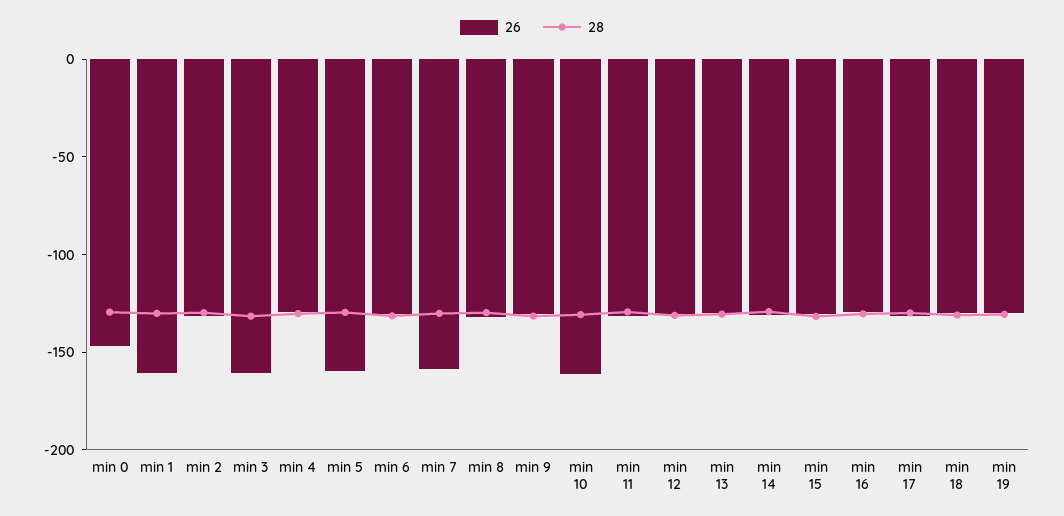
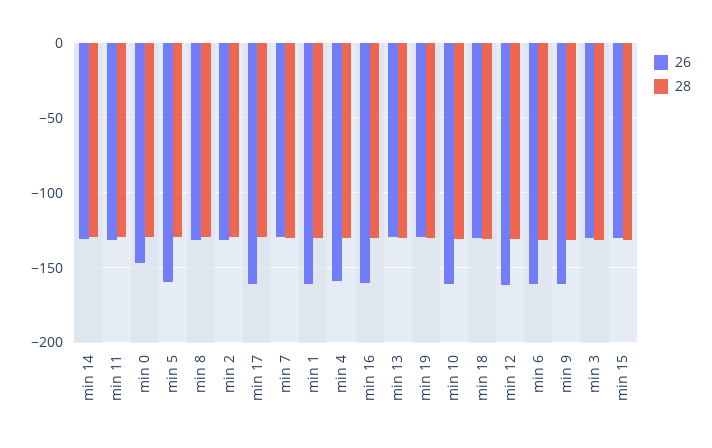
  {
    "26": {
      "min 0": -145,
      "min 1": -160,
      "min 2": -130,
-     "min 3": -160,
+     "min 3": -130,
-     "min 4": -130,
+     "min 4": -160,
      "min 5": -160,
-     "min 6": -130,
+     "min 6": -160,
-     "min 7": -160,
+     "min 7": -130,
      "min 8": -130,
-     "min 9": -130,
+     "min 9": -160,
      "min 10": -160,
      "min 11": -130,
-     "min 12": -130,
+     "min 12": -160,
      "min 13": -130,
      "min 14": -130,
      "min 15": -130,
-     "min 16": -130,
+     "min 16": -160,
-     "min 17": -130,
+     "min 17": -160,
      "min 18": -130,
      "min 19": -130
    },
    "28": {
      "min 0": -130,
      "min 1": -130,
      "min 2": -130,
      "min 3": -130,
      "min 4": -130,
      "min 5": -130,
      "min 6": -130,
      "min 7": -130,
      "min 8": -130,
      "min 9": -130,
      "min 10": -130,
      "min 11": -130,
      "min 12": -130,
      "min 13": -130,
      "min 14": -130,
      "min 15": -130,
      "min 16": -130,
      "min 17": -130,
      "min 18": -130,
      "min 19": -130
    }
  }

